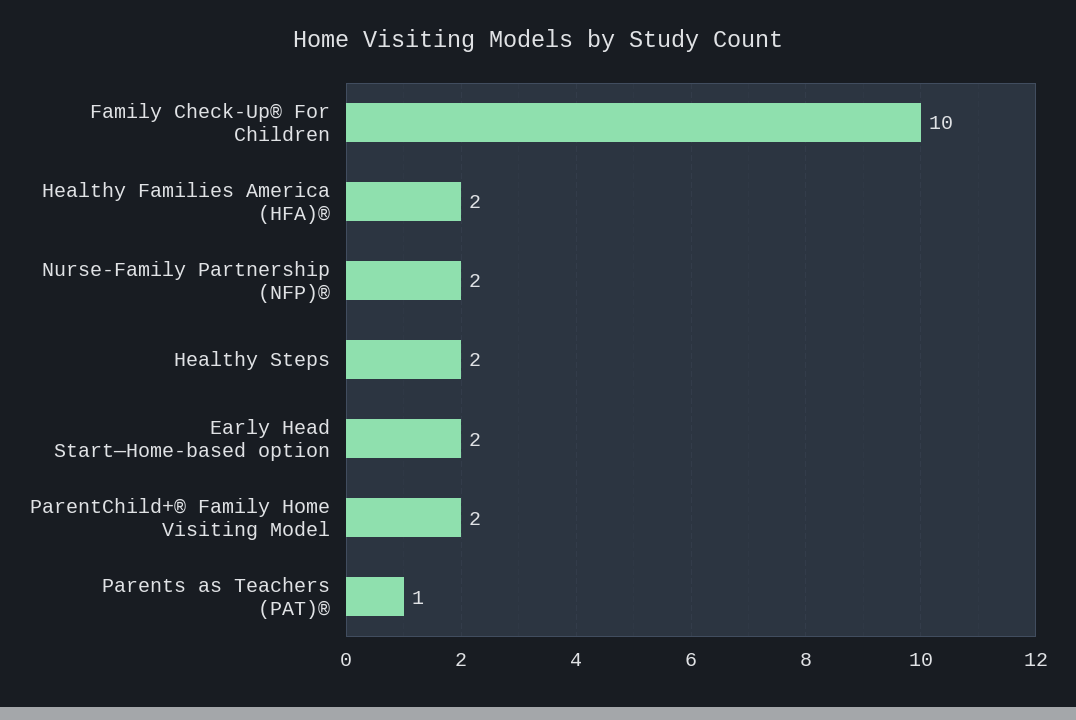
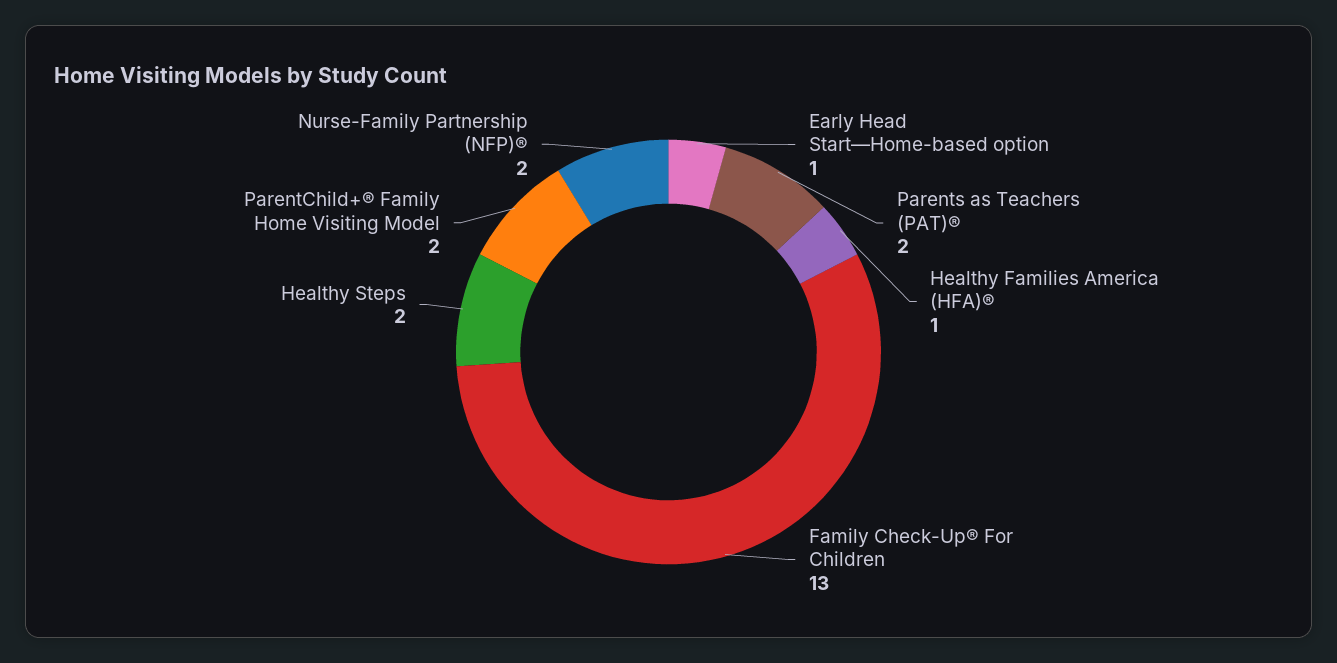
  {
-   "Family Check-Up® For Children": 10,
+   "Family Check-Up® For Children": 13,
-   "Healthy Families America (HFA)®": 2,
+   "Healthy Families America (HFA)®": 1,
    "Nurse-Family Partnership (NFP)®": 2,
    "Healthy Steps": 2,
-   "Early Head Start—Home-based option": 2,
+   "Early Head Start—Home-based option": 1,
    "ParentChild+® Family Home Visiting Model": 2,
-   "Parents as Teachers (PAT)®": 1
+   "Parents as Teachers (PAT)®": 2
  }

